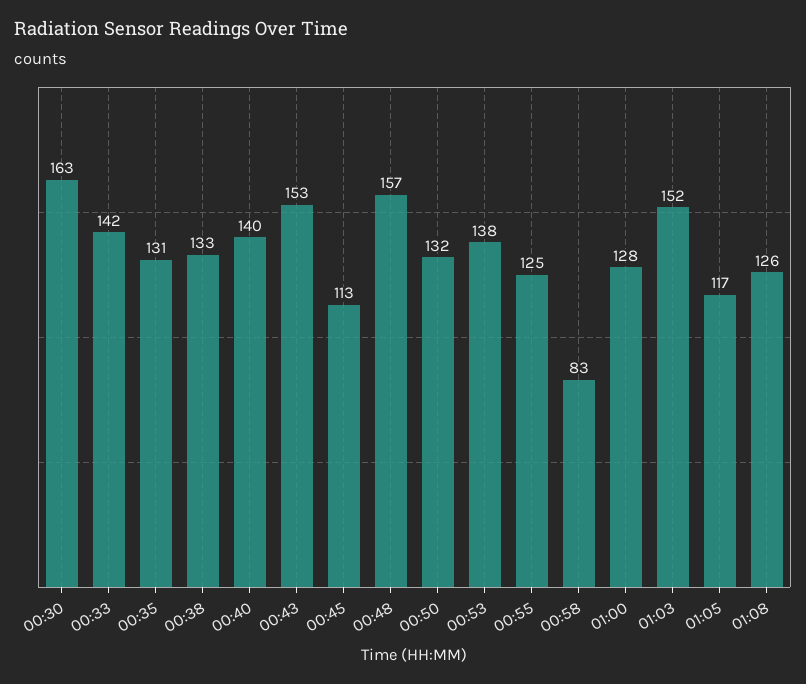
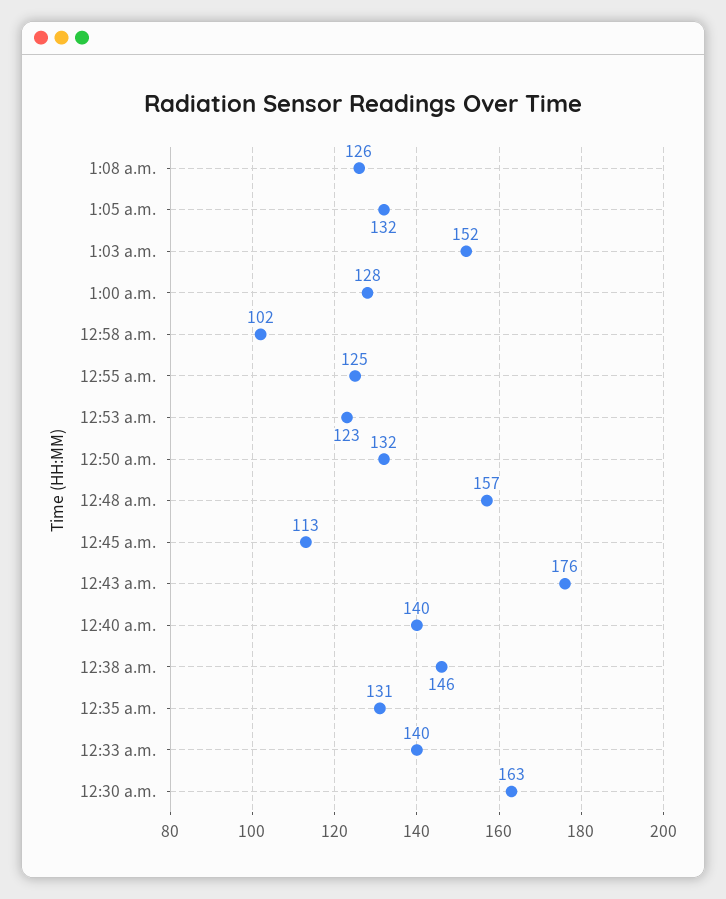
  {
    "00:30": 163,
-   "00:33": 142,
+   "00:33": 140,
    "00:35": 131,
-   "00:38": 133,
+   "00:38": 146,
    "00:40": 140,
-   "00:43": 153,
+   "00:43": 176,
    "00:45": 113,
    "00:48": 157,
    "00:50": 132,
-   "00:53": 138,
+   "00:53": 123,
    "00:55": 125,
-   "00:58": 83,
+   "00:58": 102,
    "01:00": 128,
    "01:03": 152,
-   "01:05": 117,
+   "01:05": 132,
    "01:08": 126
  }

